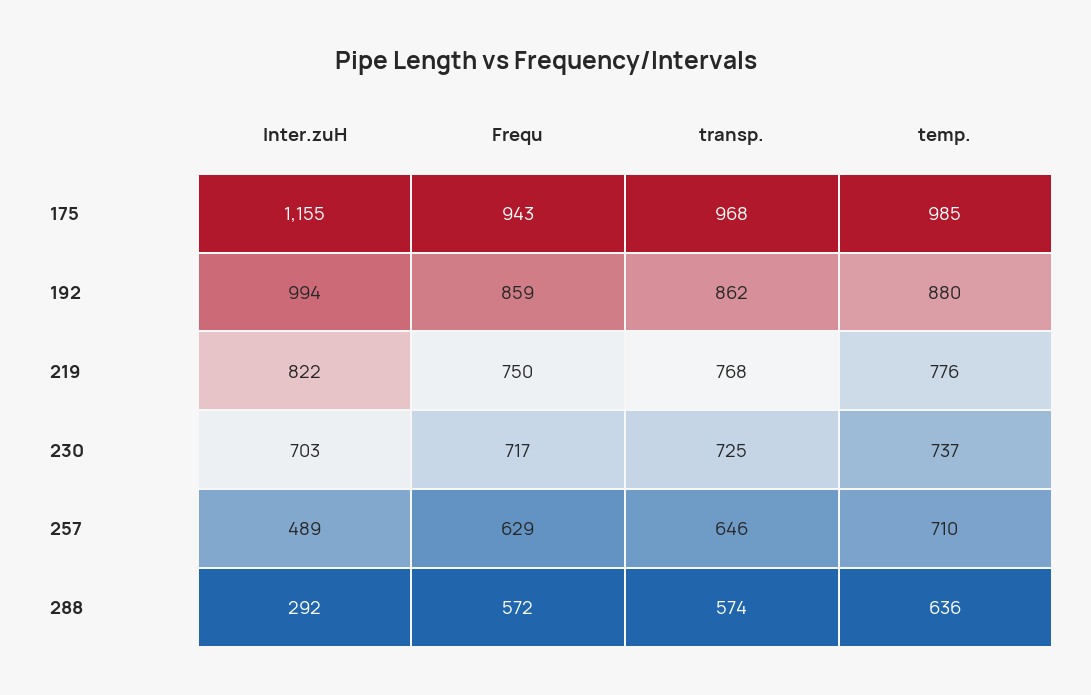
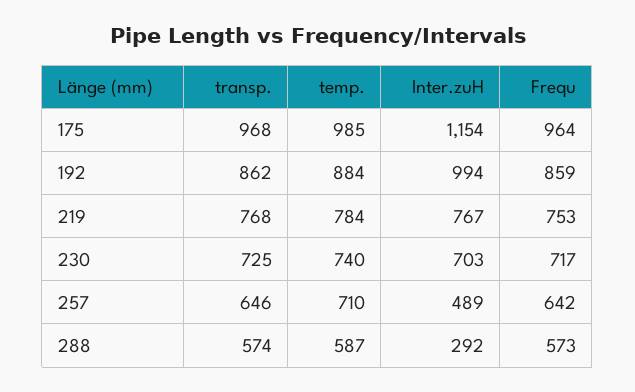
  {
    "Inter.zuH": {
-     "175": 1155,
+     "175": 1154,
      "192": 994,
-     "219": 822,
+     "219": 767,
      "230": 703,
      "257": 489,
      "288": 292
    },
    "Frequ": {
-     "175": 943,
+     "175": 964,
      "192": 859,
-     "219": 750,
+     "219": 753,
      "230": 717,
-     "257": 629,
+     "257": 642,
-     "288": 572
+     "288": 573
    },
    "transp.": {
      "175": 968,
      "192": 862,
      "219": 768,
      "230": 725,
      "257": 646,
      "288": 574
    },
    "temp.": {
      "175": 985,
-     "192": 880,
+     "192": 884,
-     "219": 776,
+     "219": 784,
-     "230": 737,
+     "230": 740,
      "257": 710,
-     "288": 636
+     "288": 587
    }
  }

